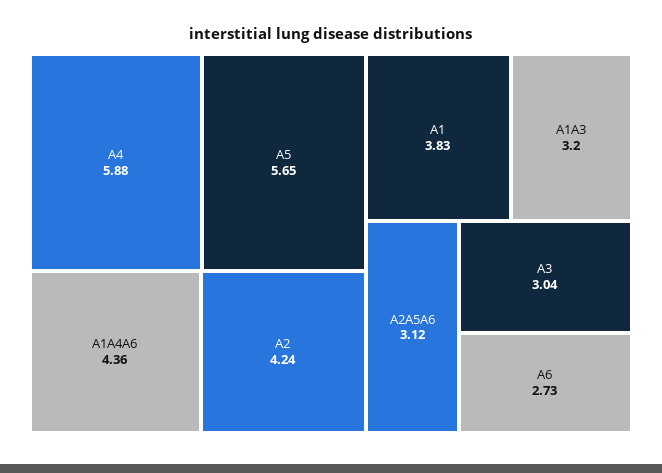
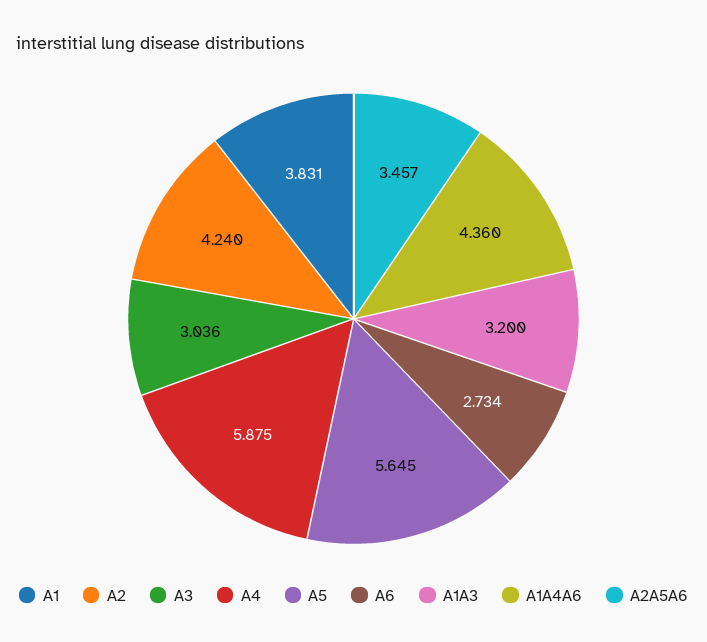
  {
    "A4": 5.875,
    "A5": 5.645,
    "A1A4A6": 4.36,
    "A2": 4.24,
    "A1": 3.831,
    "A1A3": 3.2,
-   "A2A5A6": 3.12,
+   "A2A5A6": 3.457,
    "A3": 3.036,
    "A6": 2.734
  }

